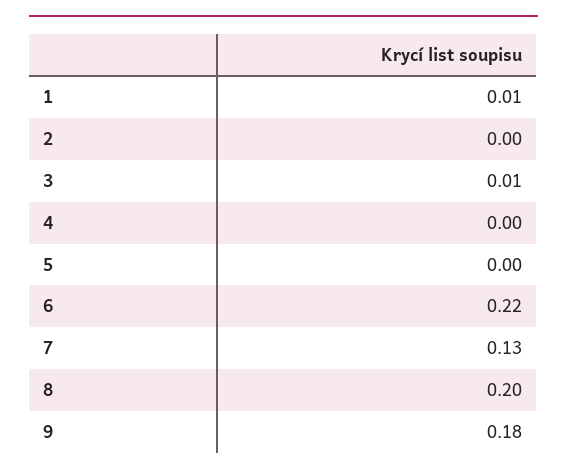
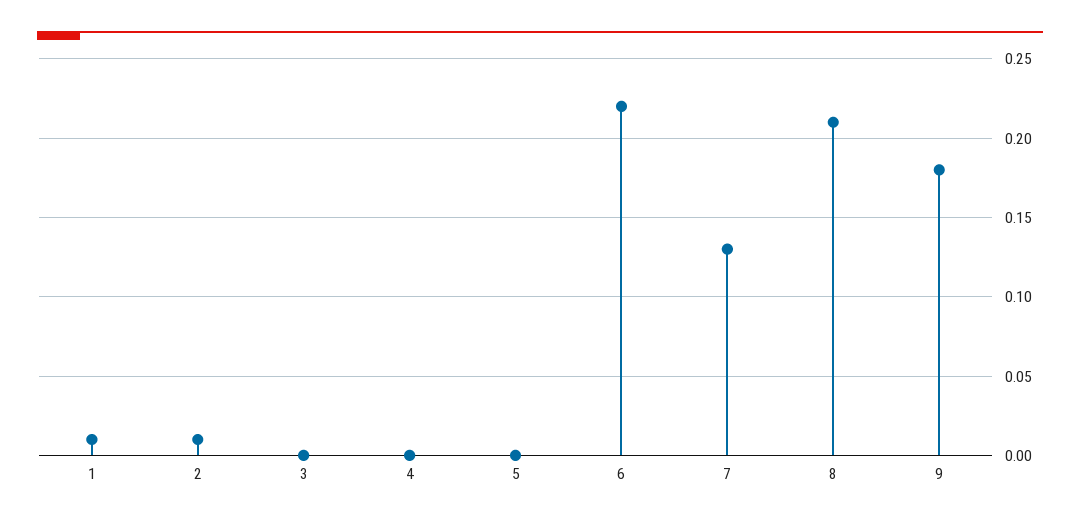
  {
    "1": 0.01,
-   "2": 0,
+   "2": 0.01,
-   "3": 0.01,
+   "3": 0,
    "4": 0,
    "5": 0,
    "6": 0.22,
    "7": 0.13,
-   "8": 0.2,
+   "8": 0.21,
    "9": 0.18
  }

